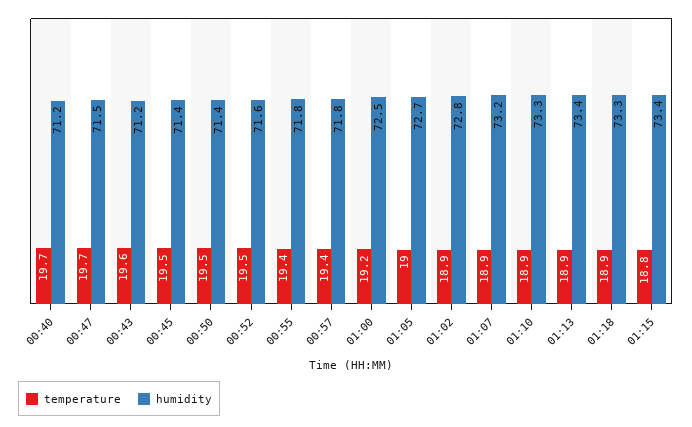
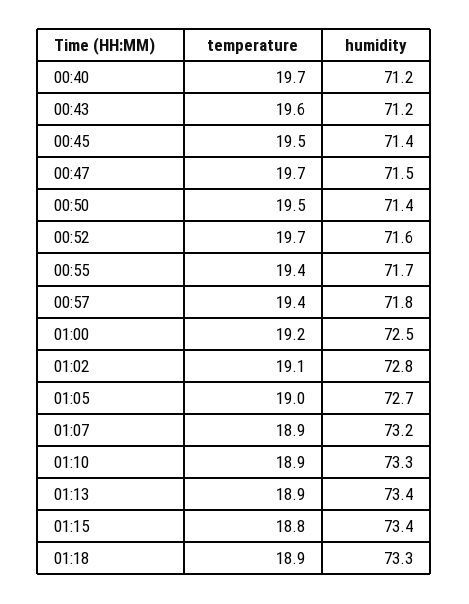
  {
    "temperature": {
      "00:40": 19.7,
      "00:47": 19.7,
      "00:43": 19.6,
      "00:45": 19.5,
      "00:50": 19.5,
-     "00:52": 19.5,
+     "00:52": 19.7,
      "00:55": 19.4,
      "00:57": 19.4,
      "01:00": 19.2,
      "01:05": 19,
-     "01:02": 18.9,
+     "01:02": 19.1,
      "01:07": 18.9,
      "01:10": 18.9,
      "01:13": 18.9,
      "01:18": 18.9,
      "01:15": 18.8
    },
    "humidity": {
      "00:40": 71.2,
      "00:47": 71.5,
      "00:43": 71.2,
      "00:45": 71.4,
      "00:50": 71.4,
      "00:52": 71.6,
-     "00:55": 71.8,
+     "00:55": 71.7,
      "00:57": 71.8,
      "01:00": 72.5,
      "01:05": 72.7,
      "01:02": 72.8,
      "01:07": 73.2,
      "01:10": 73.3,
      "01:13": 73.4,
      "01:18": 73.3,
      "01:15": 73.4
    }
  }

